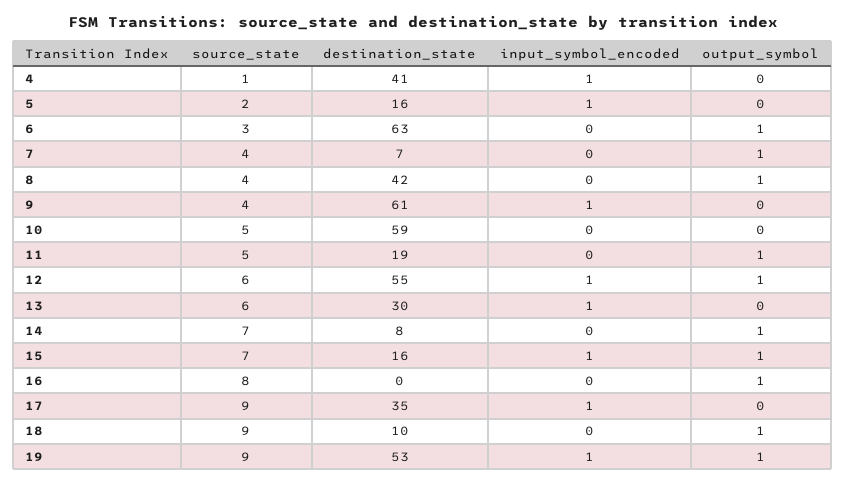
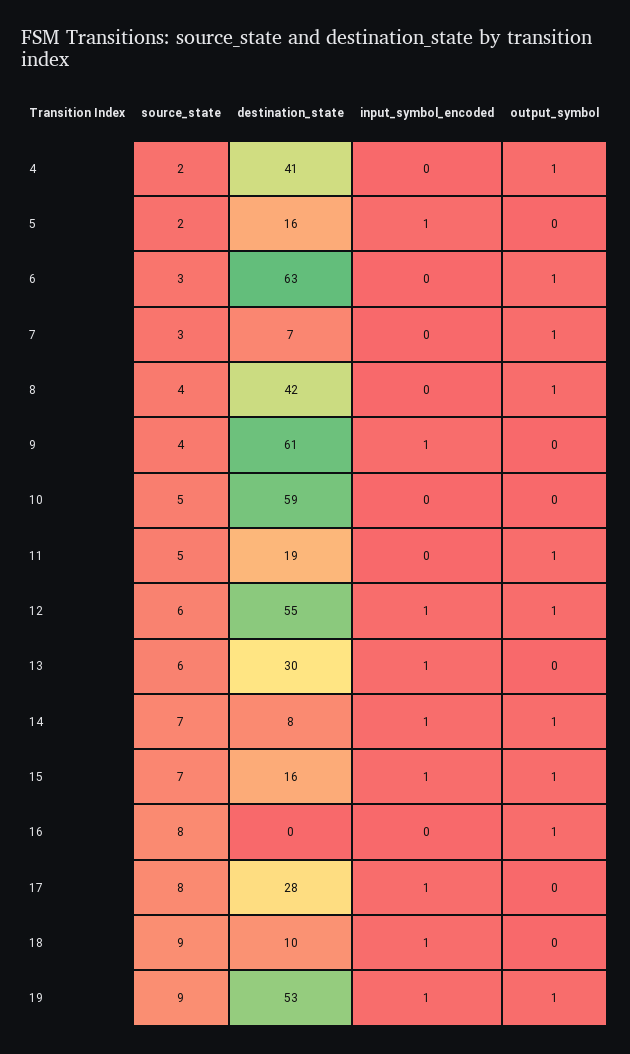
  {
    "source_state": {
-     "4": 1,
+     "4": 2,
      "5": 2,
      "6": 3,
-     "7": 4,
+     "7": 3,
      "8": 4,
      "9": 4,
      "10": 5,
      "11": 5,
      "12": 6,
      "13": 6,
      "14": 7,
      "15": 7,
      "16": 8,
-     "17": 9,
+     "17": 8,
      "18": 9,
      "19": 9
    },
    "destination_state": {
      "4": 41,
      "5": 16,
      "6": 63,
      "7": 7,
      "8": 42,
      "9": 61,
      "10": 59,
      "11": 19,
      "12": 55,
      "13": 30,
      "14": 8,
      "15": 16,
      "16": 0,
-     "17": 35,
+     "17": 28,
      "18": 10,
      "19": 53
    },
    "input_symbol_encoded": {
-     "4": 1,
+     "4": 0,
      "5": 1,
      "6": 0,
      "7": 0,
      "8": 0,
      "9": 1,
      "10": 0,
      "11": 0,
      "12": 1,
      "13": 1,
-     "14": 0,
+     "14": 1,
      "15": 1,
      "16": 0,
      "17": 1,
-     "18": 0,
+     "18": 1,
      "19": 1
    },
    "output_symbol": {
-     "4": 0,
+     "4": 1,
      "5": 0,
      "6": 1,
      "7": 1,
      "8": 1,
      "9": 0,
      "10": 0,
      "11": 1,
      "12": 1,
      "13": 0,
      "14": 1,
      "15": 1,
      "16": 1,
      "17": 0,
-     "18": 1,
+     "18": 0,
      "19": 1
    }
  }

